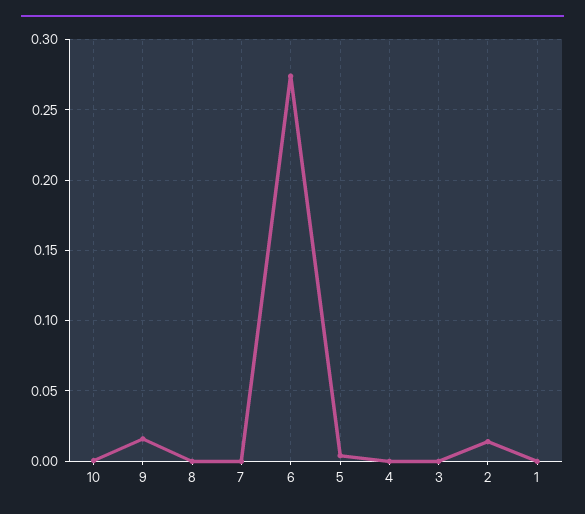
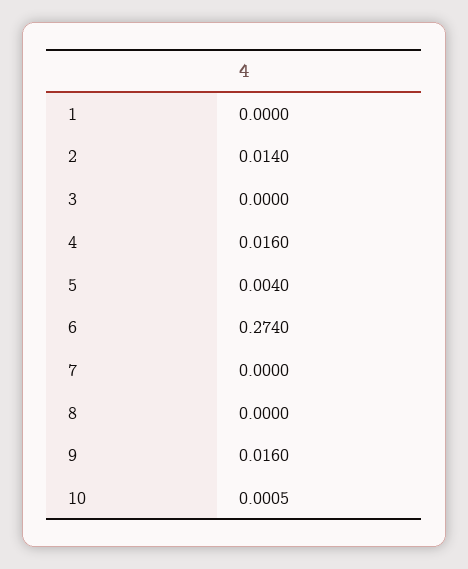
  {
    "10": 0.0005,
    "9": 0.016,
    "8": 0,
    "7": 0,
    "6": 0.274,
    "5": 0.004,
-   "4": 0,
+   "4": 0.016,
    "3": 0,
    "2": 0.014,
    "1": 0
  }

